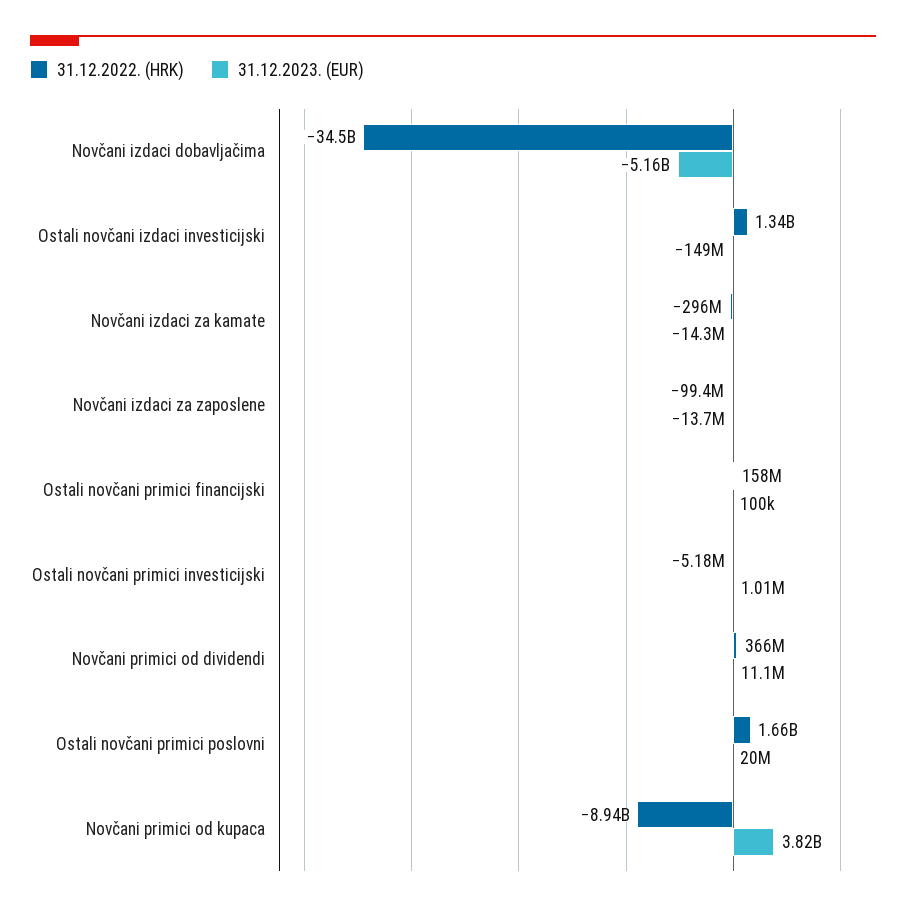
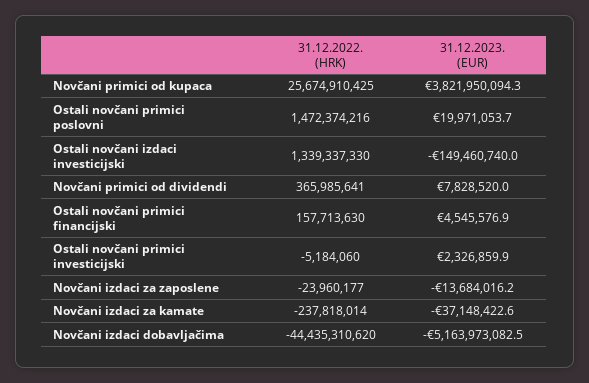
  {
    "31.12.2022. (HRK)": {
-     "Novčani izdaci dobavljačima": -34500000000,
+     "Novčani izdaci dobavljačima": -44435310620,
      "Ostali novčani izdaci investicijski": 1339337330,
-     "Novčani izdaci za kamate": -296000000,
+     "Novčani izdaci za kamate": -237818014,
-     "Novčani izdaci za zaposlene": -99400000,
+     "Novčani izdaci za zaposlene": -23960177,
      "Ostali novčani primici financijski": 157713630,
      "Ostali novčani primici investicijski": -5184060,
      "Novčani primici od dividendi": 365985641,
-     "Ostali novčani primici poslovni": 1660000000,
+     "Ostali novčani primici poslovni": 1472374216,
-     "Novčani primici od kupaca": -8940000000
+     "Novčani primici od kupaca": 25674910425
    },
    "31.12.2023. (EUR)": {
      "Novčani izdaci dobavljačima": -5163973082.5,
      "Ostali novčani izdaci investicijski": -149460740,
-     "Novčani izdaci za kamate": -14300000,
+     "Novčani izdaci za kamate": -37148422.6,
      "Novčani izdaci za zaposlene": -13684016.2,
-     "Ostali novčani primici financijski": 100000,
+     "Ostali novčani primici financijski": 4545576.9,
-     "Ostali novčani primici investicijski": 1010000,
+     "Ostali novčani primici investicijski": 2326859.9,
-     "Novčani primici od dividendi": 11100000,
+     "Novčani primici od dividendi": 7828520,
      "Ostali novčani primici poslovni": 19971053.7,
      "Novčani primici od kupaca": 3821950094.3
    }
  }

